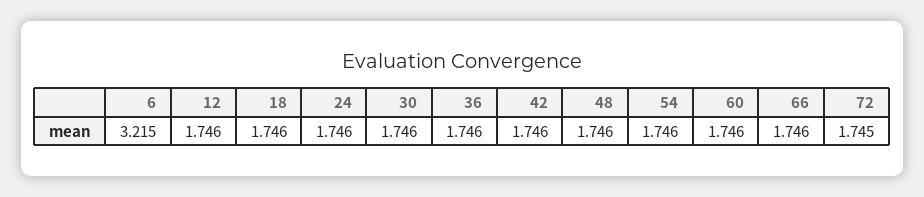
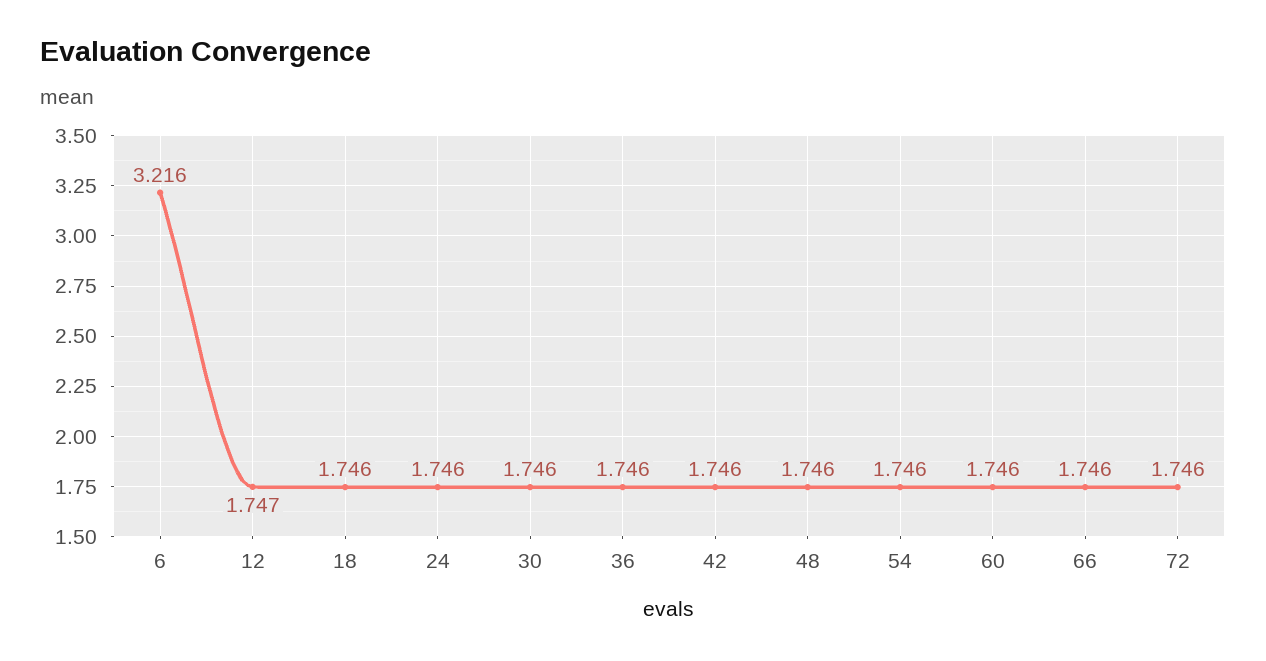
  {
-   "6": 3.215,
+   "6": 3.216,
-   "12": 1.746,
+   "12": 1.747,
    "18": 1.746,
    "24": 1.746,
    "30": 1.746,
    "36": 1.746,
    "42": 1.746,
    "48": 1.746,
    "54": 1.746,
    "60": 1.746,
    "66": 1.746,
-   "72": 1.745
+   "72": 1.746
  }

